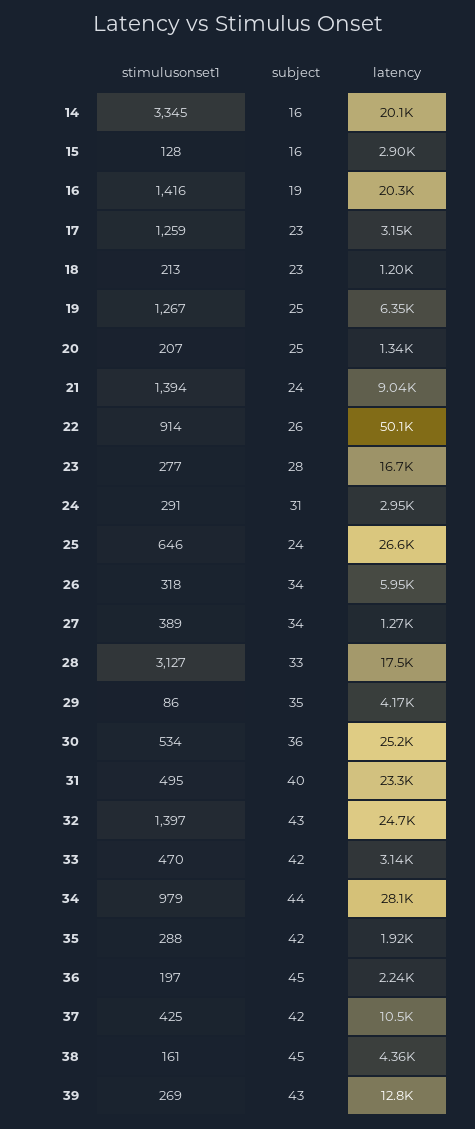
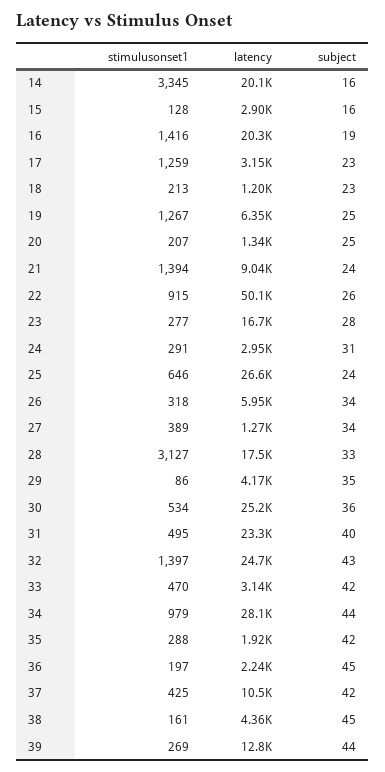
  {
    "stimulusonset1": {
      "14": 3345,
      "15": 128,
      "16": 1416,
      "17": 1259,
      "18": 213,
      "19": 1267,
      "20": 207,
      "21": 1394,
-     "22": 914,
+     "22": 915,
      "23": 277,
      "24": 291,
      "25": 646,
      "26": 318,
      "27": 389,
      "28": 3127,
      "29": 86,
      "30": 534,
      "31": 495,
      "32": 1397,
      "33": 470,
      "34": 979,
      "35": 288,
      "36": 197,
      "37": 425,
      "38": 161,
      "39": 269
    },
    "subject": {
      "14": 16,
      "15": 16,
      "16": 19,
      "17": 23,
      "18": 23,
      "19": 25,
      "20": 25,
      "21": 24,
      "22": 26,
      "23": 28,
      "24": 31,
      "25": 24,
      "26": 34,
      "27": 34,
      "28": 33,
      "29": 35,
      "30": 36,
      "31": 40,
      "32": 43,
      "33": 42,
      "34": 44,
      "35": 42,
      "36": 45,
      "37": 42,
      "38": 45,
-     "39": 43
+     "39": 44
    },
    "latency": {
      "14": 20100,
      "15": 2900,
      "16": 20300,
      "17": 3150,
      "18": 1200,
      "19": 6350,
      "20": 1340,
      "21": 9040,
      "22": 50100,
      "23": 16700,
      "24": 2950,
      "25": 26600,
      "26": 5950,
      "27": 1270,
      "28": 17500,
      "29": 4170,
      "30": 25200,
      "31": 23300,
      "32": 24700,
      "33": 3140,
      "34": 28100,
      "35": 1920,
      "36": 2240,
      "37": 10500,
      "38": 4360,
      "39": 12800
    }
  }

